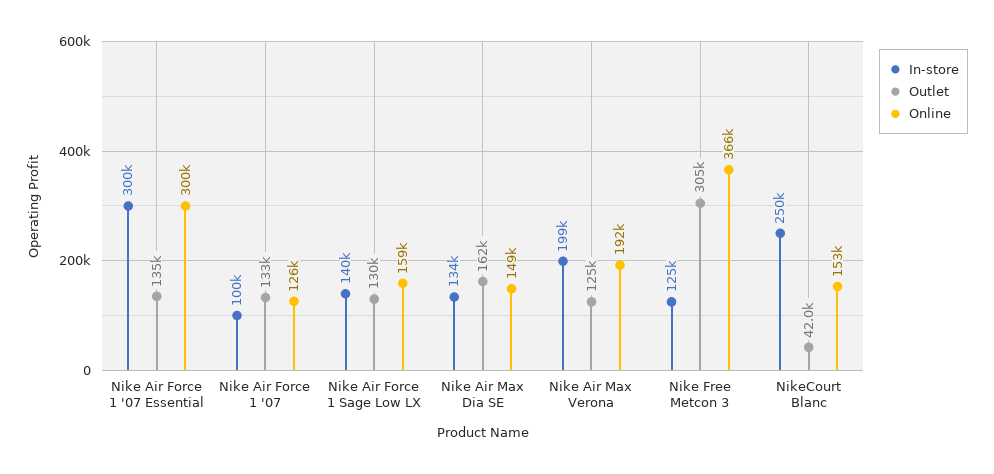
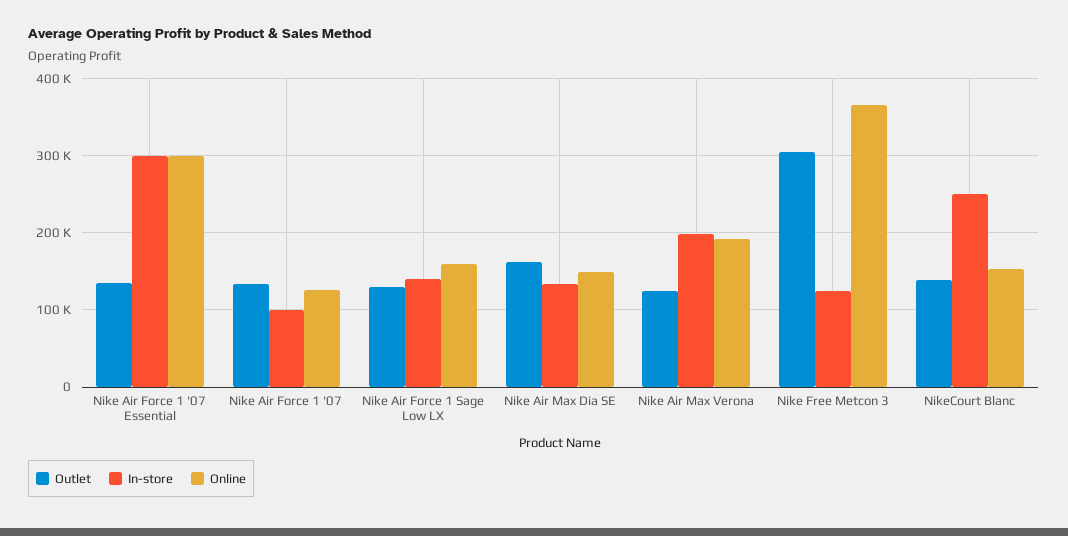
  {
    "In-store": {
      "Nike Air Force 1 '07 Essential": 300000,
      "Nike Air Force 1 '07": 100000,
      "Nike Air Force 1 Sage Low LX": 140000,
      "Nike Air Max Dia SE": 134000,
      "Nike Air Max Verona": 199000,
      "Nike Free Metcon 3": 125000,
      "NikeCourt Blanc": 250000
    },
    "Outlet": {
      "Nike Air Force 1 '07 Essential": 135000,
      "Nike Air Force 1 '07": 133000,
      "Nike Air Force 1 Sage Low LX": 130000,
      "Nike Air Max Dia SE": 162000,
      "Nike Air Max Verona": 125000,
      "Nike Free Metcon 3": 305000,
-     "NikeCourt Blanc": 42000
+     "NikeCourt Blanc": 140000
    },
    "Online": {
      "Nike Air Force 1 '07 Essential": 300000,
      "Nike Air Force 1 '07": 126000,
      "Nike Air Force 1 Sage Low LX": 159000,
      "Nike Air Max Dia SE": 149000,
      "Nike Air Max Verona": 192000,
      "Nike Free Metcon 3": 366000,
      "NikeCourt Blanc": 153000
    }
  }

